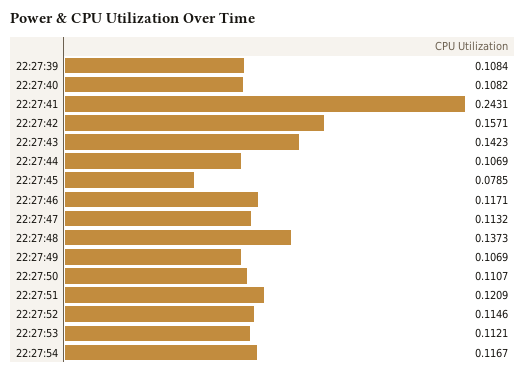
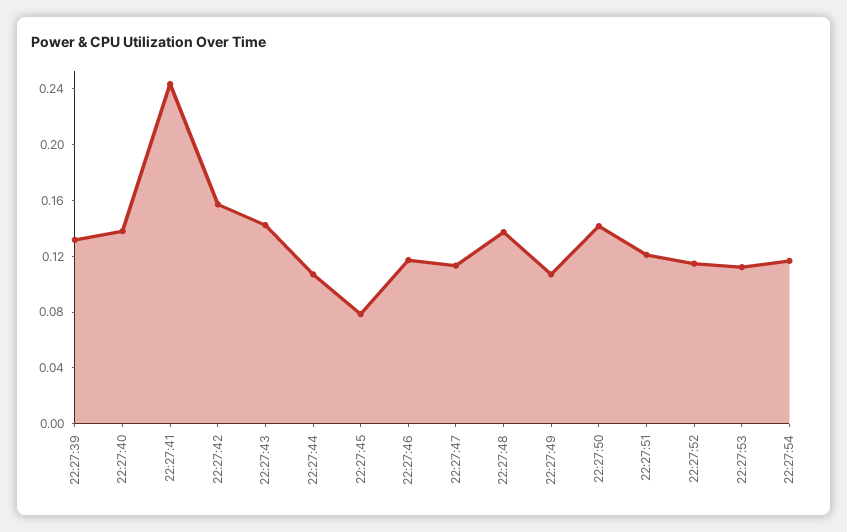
  {
-   "22:27:39": 0.1084,
+   "22:27:39": 0.13,
-   "22:27:40": 0.1082,
+   "22:27:40": 0.14,
    "22:27:41": 0.2431,
    "22:27:42": 0.1571,
    "22:27:43": 0.1423,
    "22:27:44": 0.1069,
    "22:27:45": 0.0785,
    "22:27:46": 0.1171,
    "22:27:47": 0.1132,
    "22:27:48": 0.1373,
    "22:27:49": 0.1069,
-   "22:27:50": 0.1107,
+   "22:27:50": 0.14,
    "22:27:51": 0.1209,
    "22:27:52": 0.1146,
    "22:27:53": 0.1121,
    "22:27:54": 0.1167
  }

